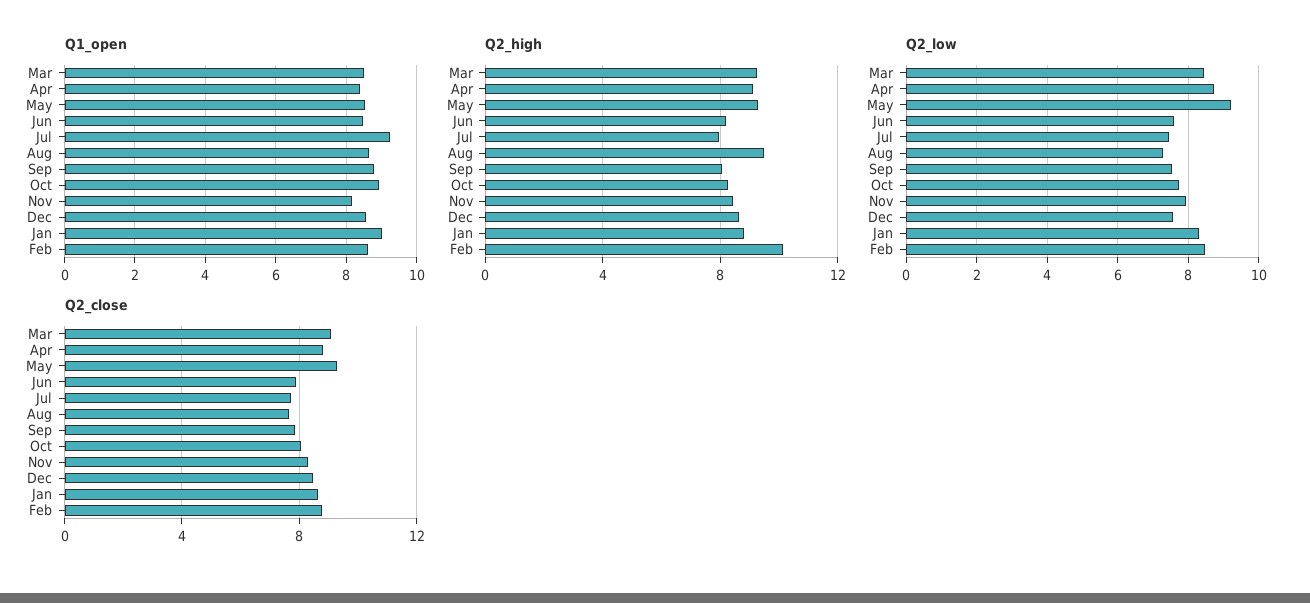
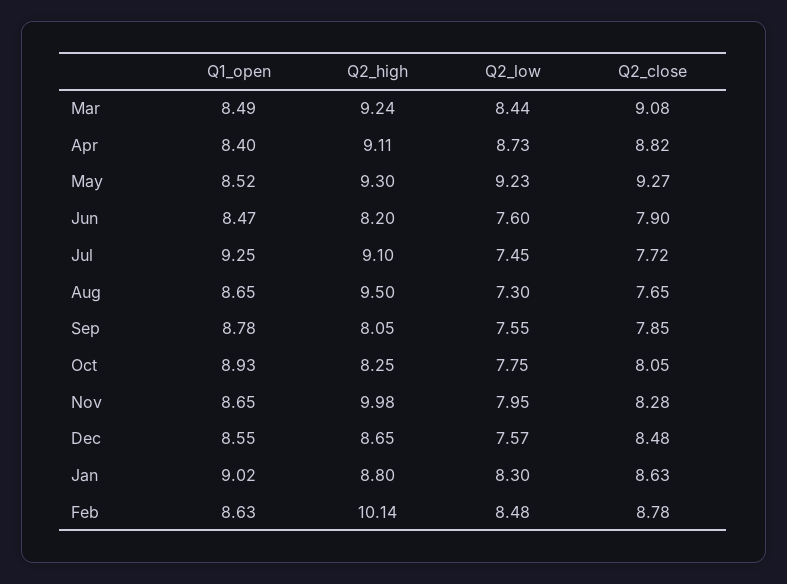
  {
    "Q1_open": {
      "Mar": 8.49,
      "Apr": 8.4,
      "May": 8.52,
      "Jun": 8.47,
      "Jul": 9.25,
      "Aug": 8.65,
      "Sep": 8.78,
      "Oct": 8.93,
-     "Nov": 8.2,
+     "Nov": 8.65,
      "Dec": 8.55,
      "Jan": 9.02,
      "Feb": 8.63
    },
    "Q2_high": {
      "Mar": 9.24,
      "Apr": 9.11,
      "May": 9.3,
      "Jun": 8.2,
-     "Jul": 8,
+     "Jul": 9.1,
      "Aug": 9.5,
      "Sep": 8.05,
      "Oct": 8.25,
-     "Nov": 8.5,
+     "Nov": 9.98,
      "Dec": 8.65,
      "Jan": 8.8,
      "Feb": 10.14
    },
    "Q2_low": {
      "Mar": 8.44,
      "Apr": 8.73,
      "May": 9.23,
      "Jun": 7.6,
      "Jul": 7.45,
      "Aug": 7.3,
      "Sep": 7.55,
      "Oct": 7.75,
      "Nov": 7.95,
      "Dec": 7.57,
      "Jan": 8.3,
      "Feb": 8.48
    },
    "Q2_close": {
      "Mar": 9.08,
      "Apr": 8.82,
      "May": 9.27,
      "Jun": 7.9,
      "Jul": 7.72,
      "Aug": 7.65,
      "Sep": 7.85,
      "Oct": 8.05,
      "Nov": 8.28,
      "Dec": 8.48,
      "Jan": 8.63,
      "Feb": 8.78
    }
  }

